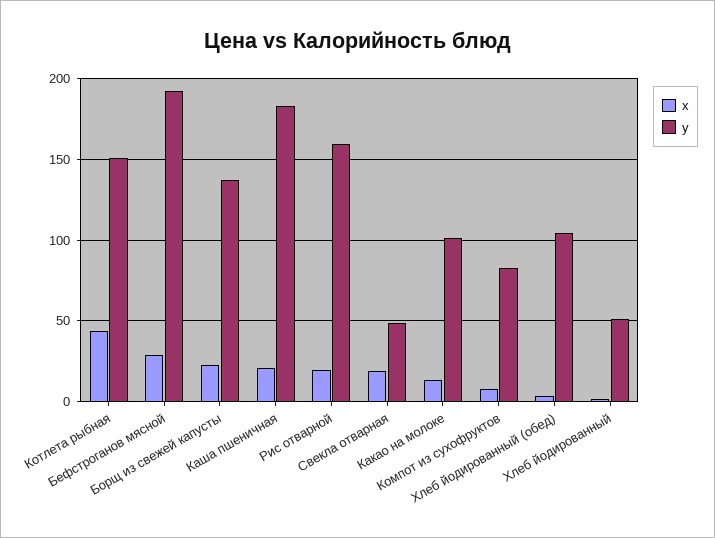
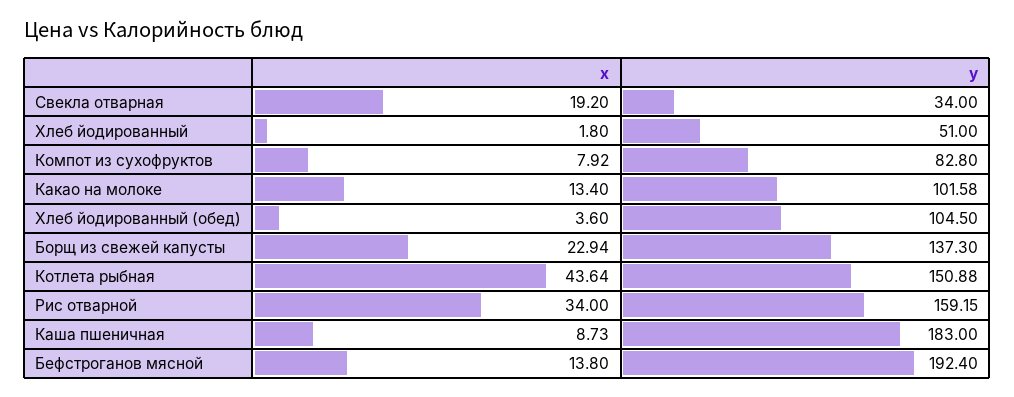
  {
    "x": {
      "Котлета рыбная": 43.64,
-     "Бефстроганов мясной": 30,
+     "Бефстроганов мясной": 13.8,
      "Борщ из свежей капусты": 22.94,
-     "Каша пшеничная": 20,
+     "Каша пшеничная": 8.73,
-     "Рис отварной": 20,
+     "Рис отварной": 34,
      "Свекла отварная": 19.2,
      "Какао на молоке": 13.4,
      "Компот из сухофруктов": 7.92,
      "Хлеб йодированный (обед)": 3.6,
      "Хлеб йодированный": 1.8
    },
    "y": {
      "Котлета рыбная": 150.88,
      "Бефстроганов мясной": 192.4,
      "Борщ из свежей капусты": 137.3,
      "Каша пшеничная": 183,
      "Рис отварной": 159.15,
-     "Свекла отварная": 50,
+     "Свекла отварная": 34,
      "Какао на молоке": 101.58,
      "Компот из сухофруктов": 82.8,
      "Хлеб йодированный (обед)": 104.5,
      "Хлеб йодированный": 51
    }
  }

